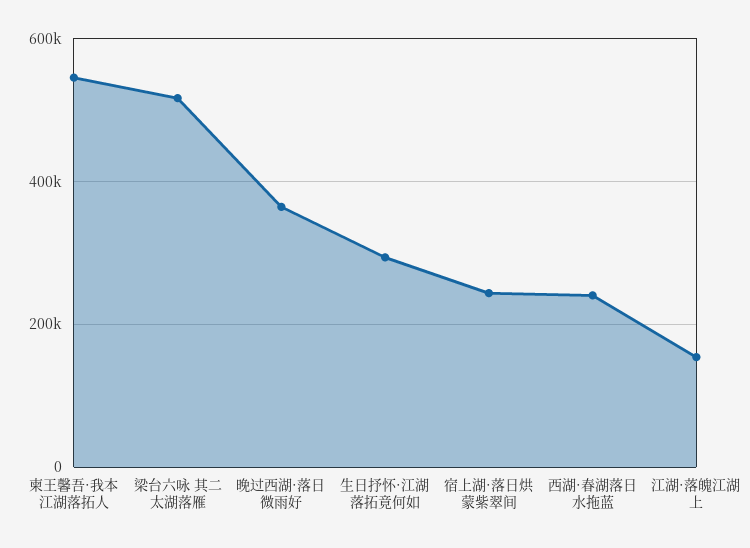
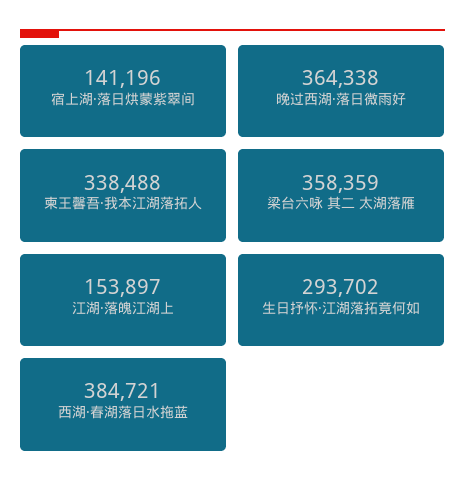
  {
-   "柬王馨吾·我本江湖落拓人": 540000,
+   "柬王馨吾·我本江湖落拓人": 338488,
-   "梁台六咏 其二 太湖落雁": 520000,
+   "梁台六咏 其二 太湖落雁": 358359,
    "晚过西湖·落日微雨好": 364338,
    "生日抒怀·江湖落拓竟何如": 293702,
-   "宿上湖·落日烘蒙紫翠间": 240000,
+   "宿上湖·落日烘蒙紫翠间": 141196,
-   "西湖·春湖落日水拖蓝": 240000,
+   "西湖·春湖落日水拖蓝": 384721,
    "江湖·落魄江湖上": 153897
  }

